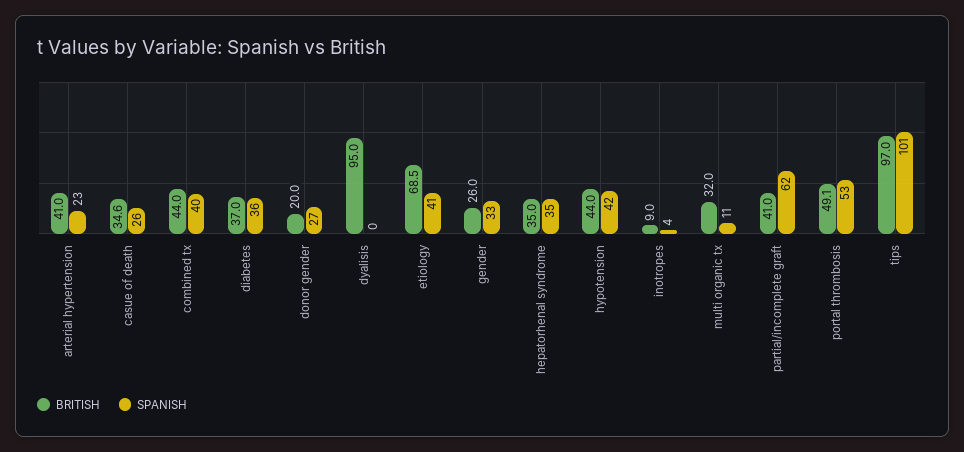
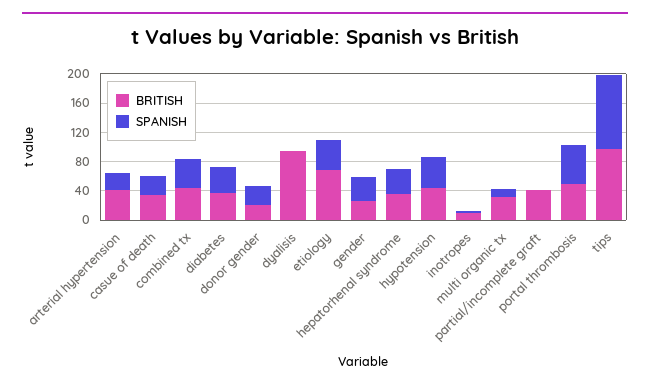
  {
    "BRITISH": {
      "arterial hypertension": 41,
      "casue of death": 34.6,
      "combined tx": 44,
      "diabetes": 37,
      "donor gender": 20,
      "dyalisis": 95,
      "etiology": 68.5,
      "gender": 26,
      "hepatorhenal syndrome": 35,
      "hypotension": 44,
      "inotropes": 9,
      "multi organic tx": 32,
      "partial/incomplete graft": 41,
      "portal thrombosis": 49.1,
      "tips": 97
    },
    "SPANISH": {
      "arterial hypertension": 23,
      "casue of death": 26,
      "combined tx": 40,
      "diabetes": 36,
      "donor gender": 27,
      "dyalisis": 0,
      "etiology": 41,
      "gender": 33,
      "hepatorhenal syndrome": 35,
      "hypotension": 42,
      "inotropes": 4,
      "multi organic tx": 11,
-     "partial/incomplete graft": 62,
+     "partial/incomplete graft": 0,
      "portal thrombosis": 53,
      "tips": 101
    }
  }

